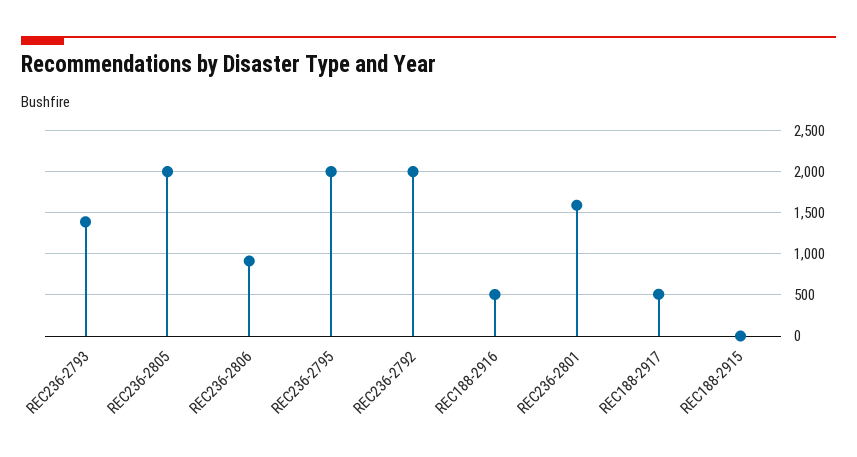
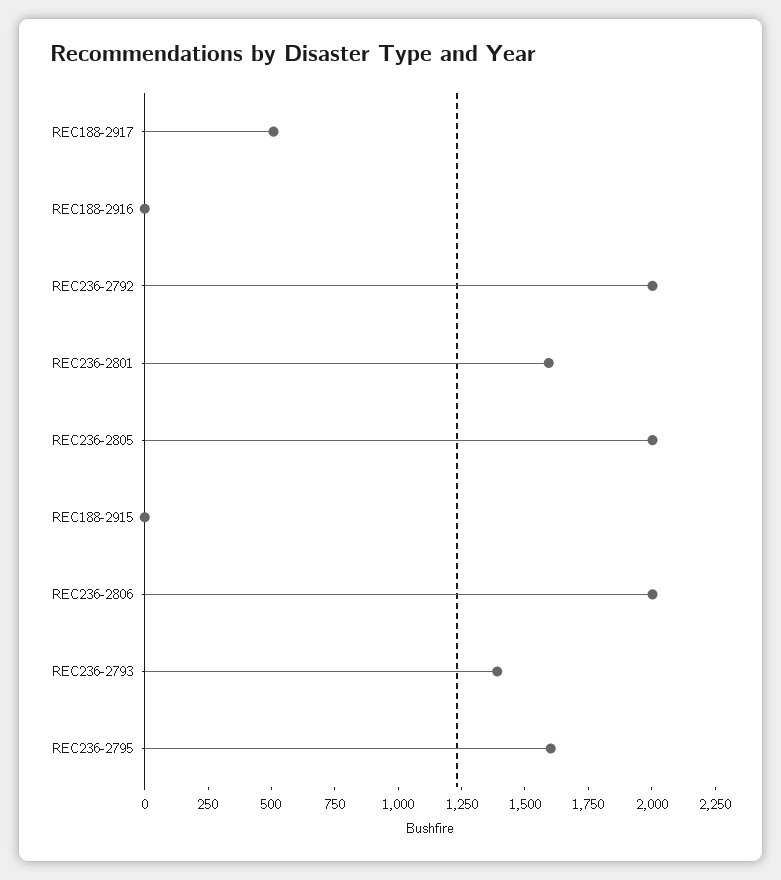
  {
    "REC236-2793": 1400,
    "REC236-2805": 2000,
-   "REC236-2806": 900,
+   "REC236-2806": 2000,
-   "REC236-2795": 2000,
+   "REC236-2795": 1600,
    "REC236-2792": 2000,
-   "REC188-2916": 500,
+   "REC188-2916": 0,
    "REC236-2801": 1600,
    "REC188-2917": 500,
    "REC188-2915": 0
  }

